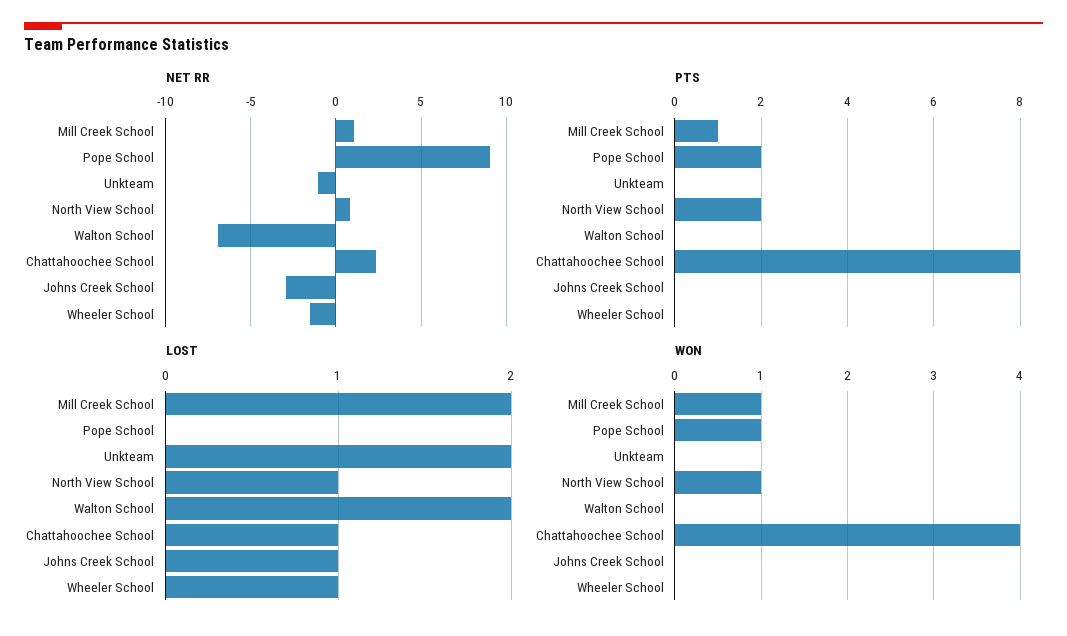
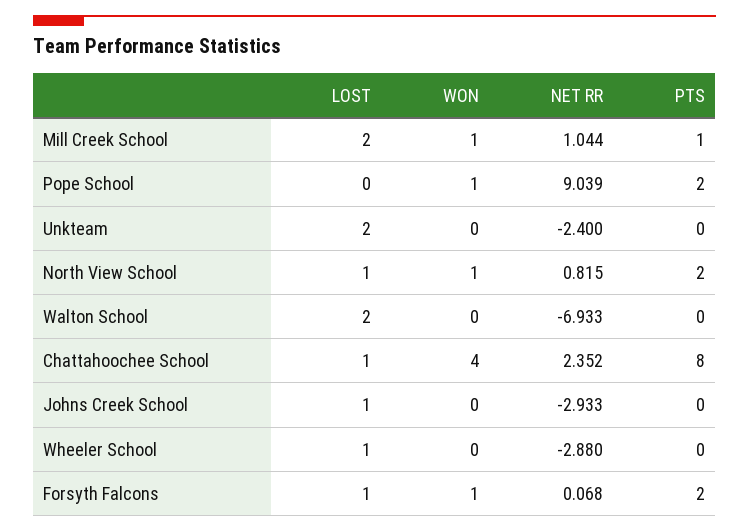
  {
    "NET RR": {
      "Mill Creek School": 1.044,
      "Pope School": 9.039,
-     "Unkteam": -1,
+     "Unkteam": -2.4,
      "North View School": 0.815,
      "Walton School": -6.933,
      "Chattahoochee School": 2.352,
      "Johns Creek School": -2.933,
-     "Wheeler School": -1.5
+     "Wheeler School": -2.88,
+     "Forsyth Falcons": 0.068
    },
    "PTS": {
      "Mill Creek School": 1,
      "Pope School": 2,
      "Unkteam": 0,
      "North View School": 2,
      "Walton School": 0,
      "Chattahoochee School": 8,
      "Johns Creek School": 0,
-     "Wheeler School": 0
+     "Wheeler School": 0,
+     "Forsyth Falcons": 2
    },
    "LOST": {
      "Mill Creek School": 2,
      "Pope School": 0,
      "Unkteam": 2,
      "North View School": 1,
      "Walton School": 2,
      "Chattahoochee School": 1,
      "Johns Creek School": 1,
-     "Wheeler School": 1
+     "Wheeler School": 1,
+     "Forsyth Falcons": 1
    },
    "WON": {
      "Mill Creek School": 1,
      "Pope School": 1,
      "Unkteam": 0,
      "North View School": 1,
      "Walton School": 0,
      "Chattahoochee School": 4,
      "Johns Creek School": 0,
-     "Wheeler School": 0
+     "Wheeler School": 0,
+     "Forsyth Falcons": 1
    }
  }

